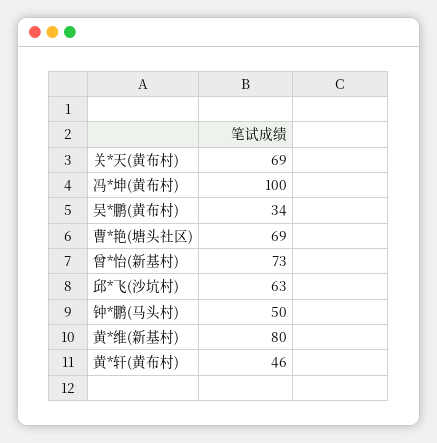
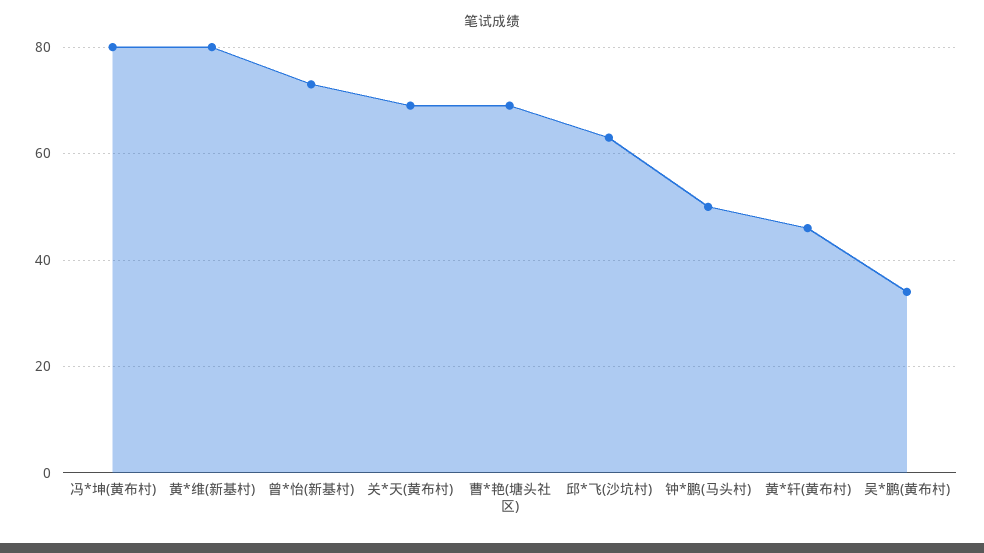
  {
    "关*天(黄布村)": 69,
-   "冯*坤(黄布村)": 100,
+   "冯*坤(黄布村)": 80,
    "吴*鹏(黄布村)": 34,
    "曹*艳(塘头社区)": 69,
    "曾*怡(新基村)": 73,
    "邱*飞(沙坑村)": 63,
    "钟*鹏(马头村)": 50,
    "黄*维(新基村)": 80,
    "黄*轩(黄布村)": 46
  }

